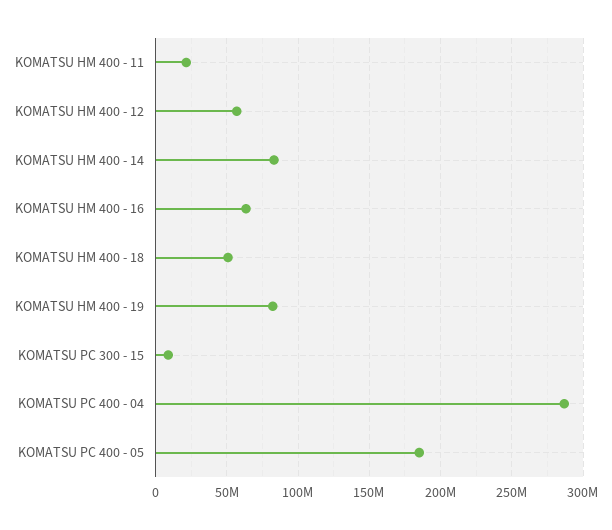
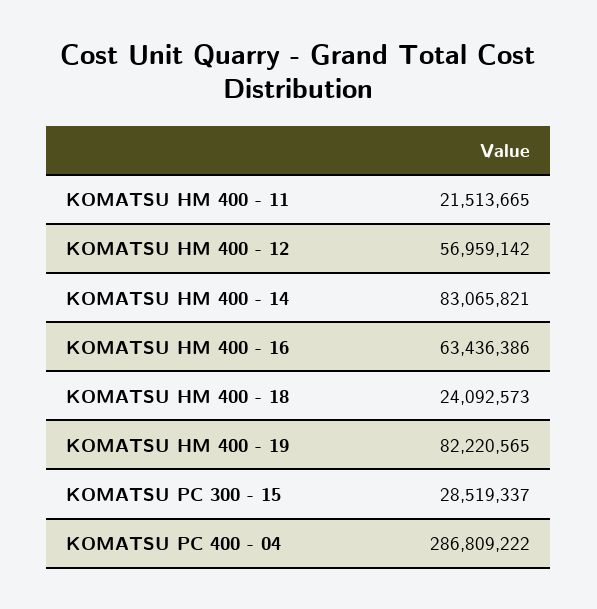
  {
    "KOMATSU HM 400 - 11": 21513665,
    "KOMATSU HM 400 - 12": 56959142,
    "KOMATSU HM 400 - 14": 83065821,
    "KOMATSU HM 400 - 16": 63436386,
-   "KOMATSU HM 400 - 18": 50000000,
+   "KOMATSU HM 400 - 18": 24092573,
    "KOMATSU HM 400 - 19": 82220565,
-   "KOMATSU PC 300 - 15": 10000000,
+   "KOMATSU PC 300 - 15": 28519337,
-   "KOMATSU PC 400 - 04": 286809222,
+   "KOMATSU PC 400 - 04": 286809222
-   "KOMATSU PC 400 - 05": 185000000
  }

